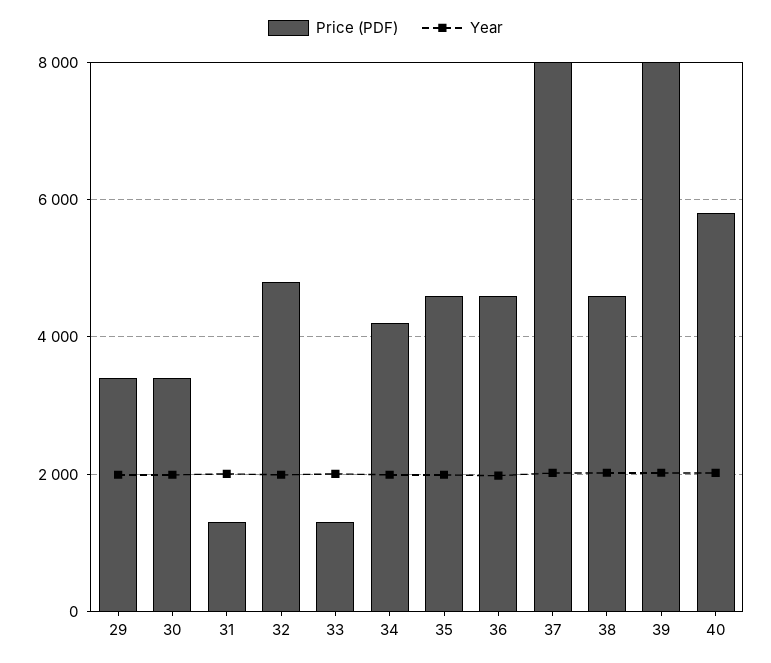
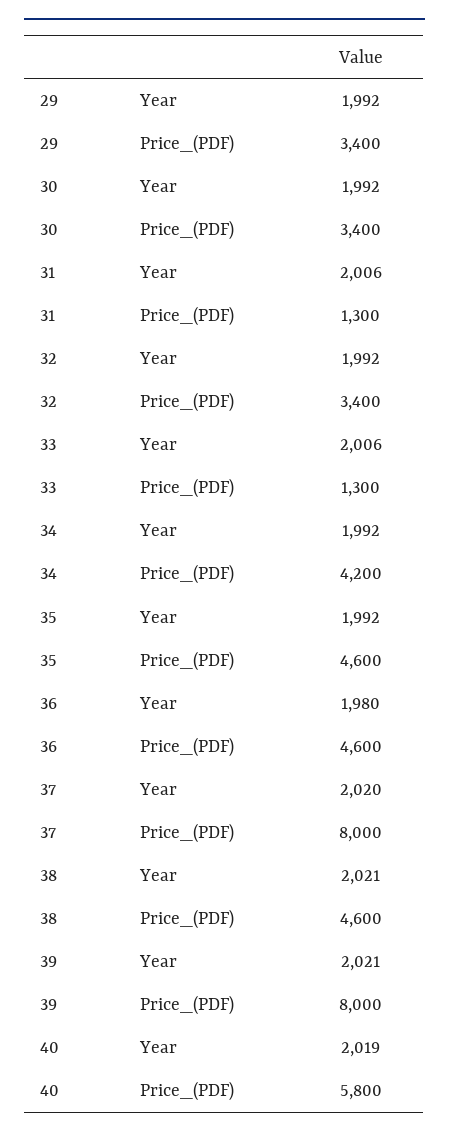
  {
    "Price (PDF)": {
      "29": 3400,
      "30": 3400,
      "31": 1300,
-     "32": 4800,
+     "32": 3400,
      "33": 1300,
      "34": 4200,
      "35": 4600,
      "36": 4600,
      "37": 8000,
      "38": 4600,
      "39": 8000,
      "40": 5800
    },
    "Year": {
      "29": 1992,
      "30": 1992,
      "31": 2006,
      "32": 1992,
      "33": 2006,
      "34": 1992,
      "35": 1992,
      "36": 1980,
      "37": 2020,
      "38": 2021,
      "39": 2021,
      "40": 2019
    }
  }

